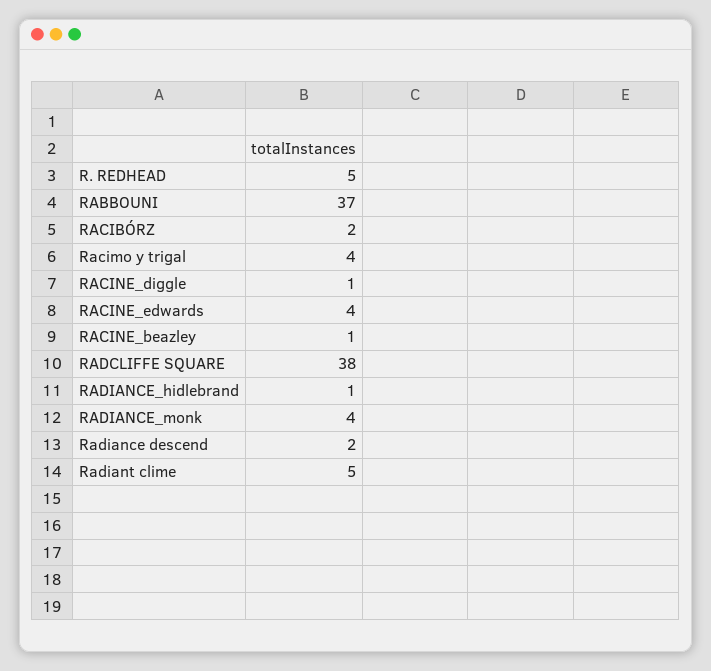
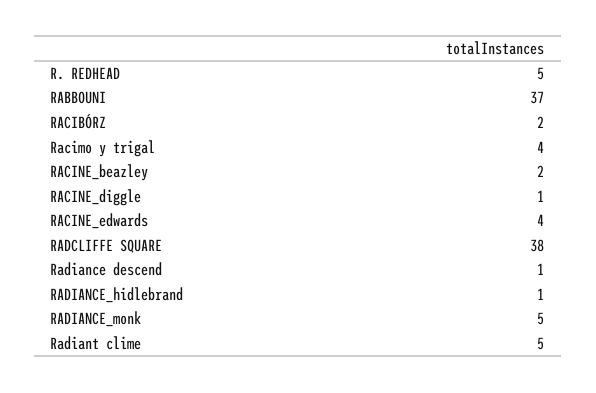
  {
    "R. REDHEAD": 5,
    "RABBOUNI": 37,
    "RACIBÓRZ": 2,
    "Racimo y trigal": 4,
    "RACINE_diggle": 1,
    "RACINE_edwards": 4,
-   "RACINE_beazley": 1,
+   "RACINE_beazley": 2,
    "RADCLIFFE SQUARE": 38,
    "RADIANCE_hidlebrand": 1,
-   "RADIANCE_monk": 4,
+   "RADIANCE_monk": 5,
-   "Radiance descend": 2,
+   "Radiance descend": 1,
    "Radiant clime": 5
  }

